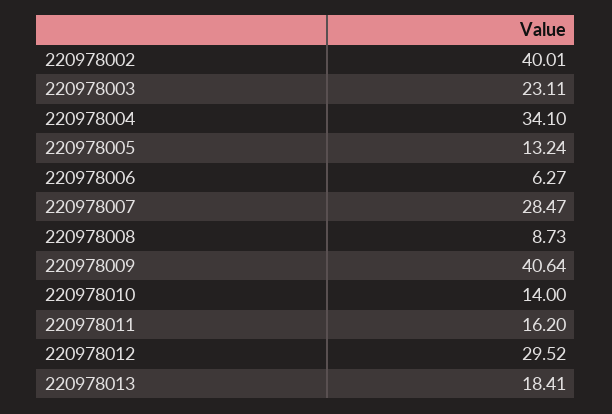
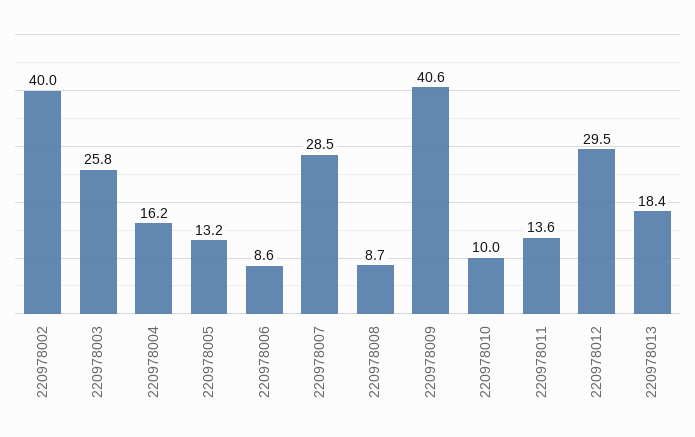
  {
    "220978002": 40.01,
-   "220978003": 23.11,
+   "220978003": 25.8,
-   "220978004": 34.1,
+   "220978004": 16.2,
    "220978005": 13.24,
-   "220978006": 6.27,
+   "220978006": 8.6,
    "220978007": 28.47,
    "220978008": 8.73,
    "220978009": 40.64,
-   "220978010": 14,
+   "220978010": 10,
-   "220978011": 16.2,
+   "220978011": 13.6,
    "220978012": 29.52,
    "220978013": 18.41
  }

